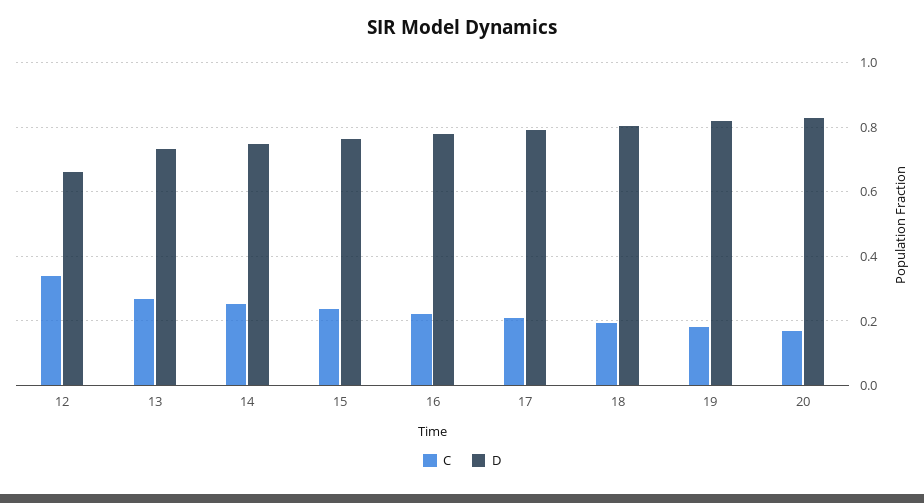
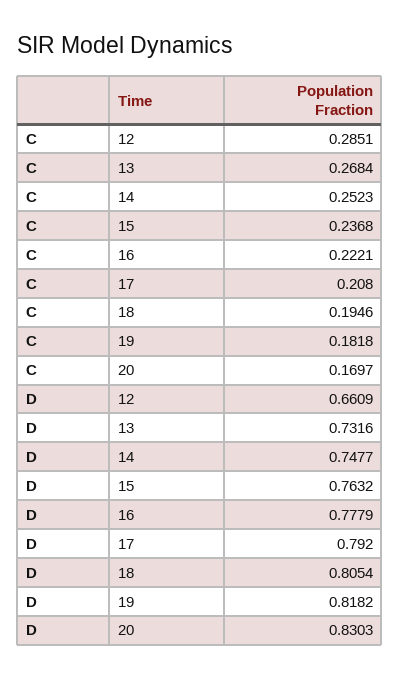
  {
    "C": {
-     "12": 0.34,
+     "12": 0.2851,
      "13": 0.2684,
      "14": 0.2523,
      "15": 0.2368,
      "16": 0.2221,
      "17": 0.208,
      "18": 0.1946,
      "19": 0.1818,
      "20": 0.1697
    },
    "D": {
      "12": 0.6609,
      "13": 0.7316,
      "14": 0.7477,
      "15": 0.7632,
      "16": 0.7779,
      "17": 0.792,
      "18": 0.8054,
      "19": 0.8182,
      "20": 0.8303
    }
  }

